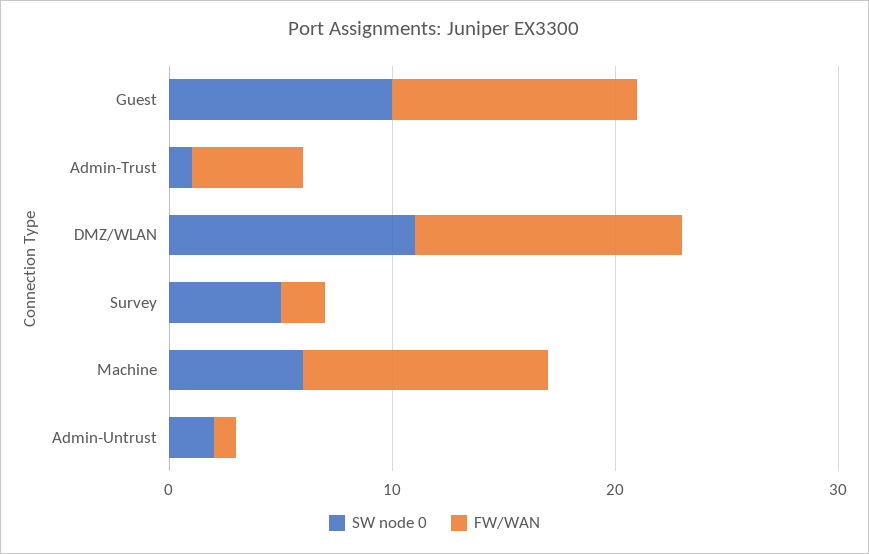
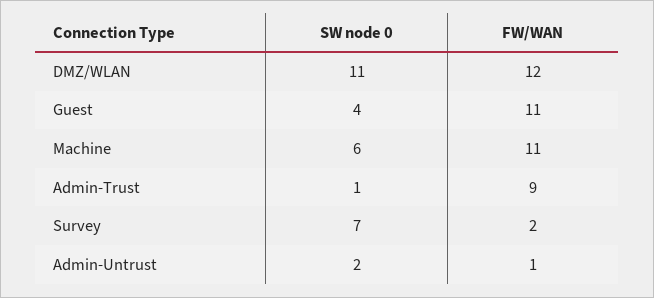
  {
    "SW node 0": {
-     "Guest": 10,
+     "Guest": 4,
      "Admin-Trust": 1,
      "DMZ/WLAN": 11,
-     "Survey": 5,
+     "Survey": 7,
      "Machine": 6,
      "Admin-Untrust": 2
    },
    "FW/WAN": {
      "Guest": 11,
-     "Admin-Trust": 5,
+     "Admin-Trust": 9,
      "DMZ/WLAN": 12,
      "Survey": 2,
      "Machine": 11,
      "Admin-Untrust": 1
    }
  }

